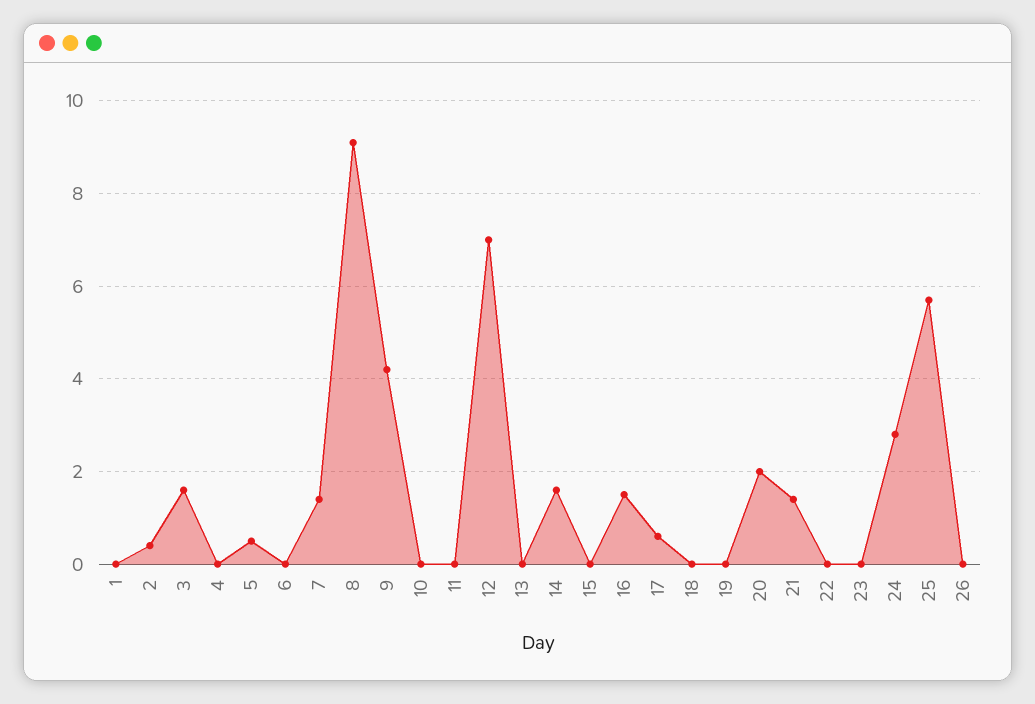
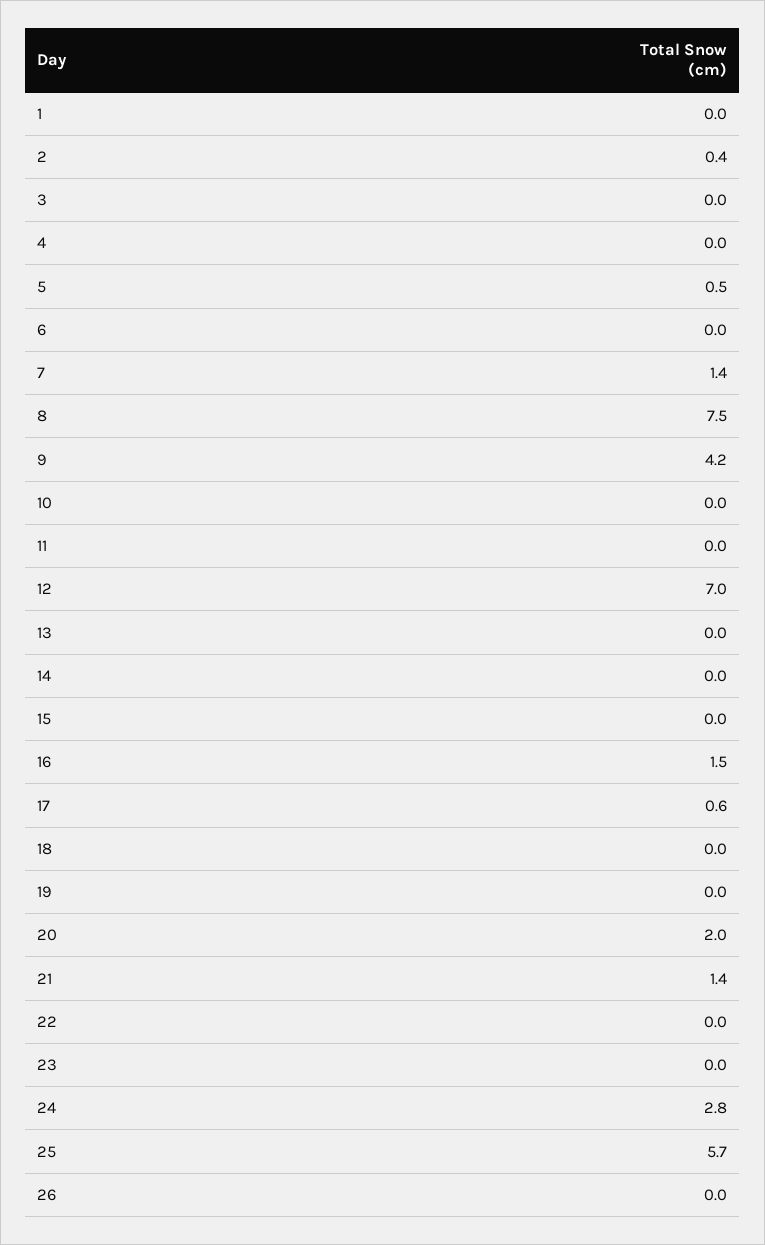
  {
    "1": 0,
    "2": 0.4,
-   "3": 1.5,
+   "3": 0,
    "4": 0,
    "5": 0.5,
    "6": 0,
    "7": 1.4,
-   "8": 9,
+   "8": 7.5,
    "9": 4.2,
    "10": 0,
    "11": 0,
    "12": 7,
    "13": 0,
-   "14": 1.5,
+   "14": 0,
    "15": 0,
    "16": 1.5,
    "17": 0.6,
    "18": 0,
    "19": 0,
    "20": 2,
    "21": 1.4,
    "22": 0,
    "23": 0,
    "24": 2.8,
    "25": 5.7,
    "26": 0
  }

